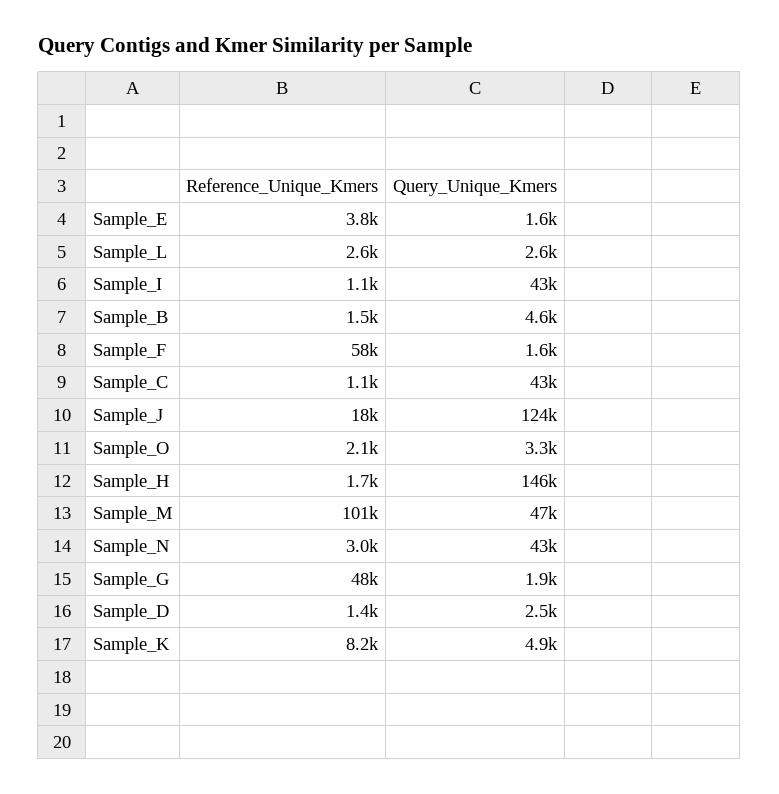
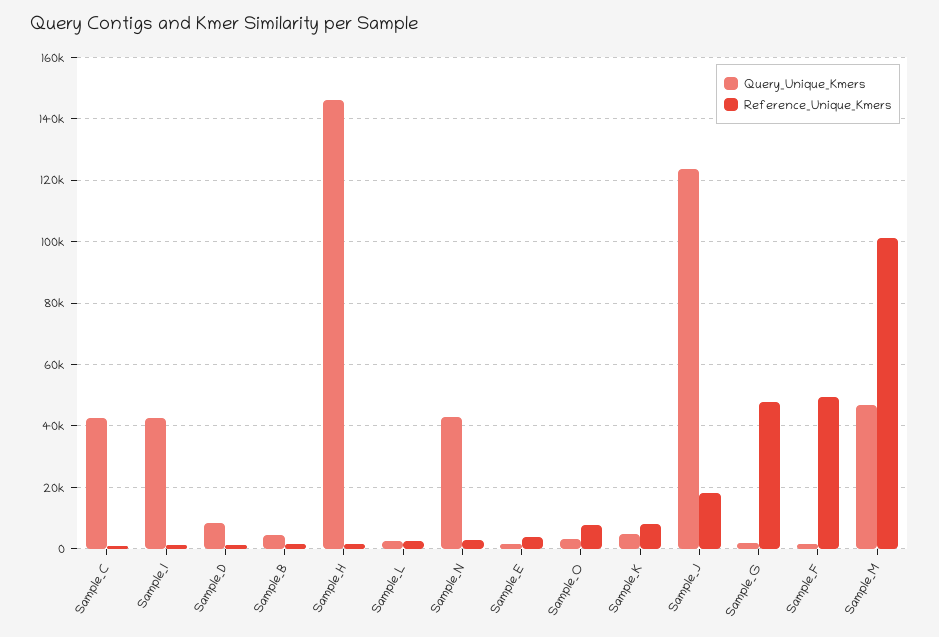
  {
    "Reference_Unique_Kmers": {
      "Sample_E": 3800,
      "Sample_L": 2600,
      "Sample_I": 1100,
      "Sample_B": 1500,
-     "Sample_F": 58000,
+     "Sample_F": 50000,
      "Sample_C": 1100,
      "Sample_J": 18000,
-     "Sample_O": 2100,
+     "Sample_O": 8000,
      "Sample_H": 1700,
      "Sample_M": 101000,
      "Sample_N": 3000,
      "Sample_G": 48000,
      "Sample_D": 1400,
      "Sample_K": 8200
    },
    "Query_Unique_Kmers": {
      "Sample_E": 1600,
      "Sample_L": 2600,
      "Sample_I": 43000,
      "Sample_B": 4600,
      "Sample_F": 1600,
      "Sample_C": 43000,
      "Sample_J": 124000,
      "Sample_O": 3300,
      "Sample_H": 146000,
      "Sample_M": 47000,
      "Sample_N": 43000,
      "Sample_G": 1900,
-     "Sample_D": 2500,
+     "Sample_D": 8000,
      "Sample_K": 4900
    }
  }

